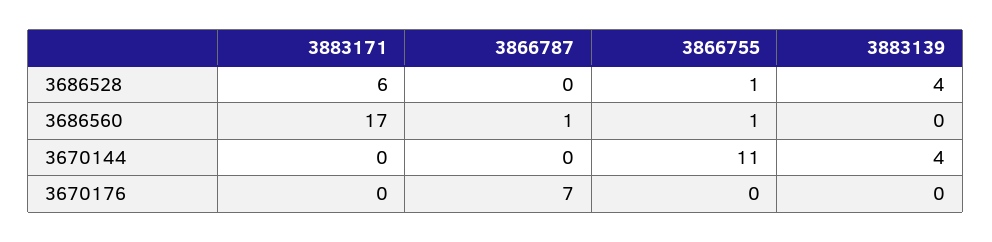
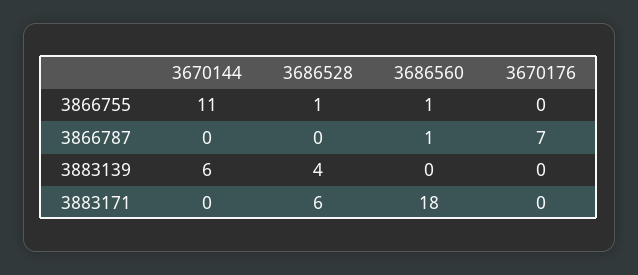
  {
    "3883171": {
      "3686528": 6,
-     "3686560": 17,
+     "3686560": 18,
      "3670144": 0,
      "3670176": 0
    },
    "3866787": {
      "3686528": 0,
      "3686560": 1,
      "3670144": 0,
      "3670176": 7
    },
    "3866755": {
      "3686528": 1,
      "3686560": 1,
      "3670144": 11,
      "3670176": 0
    },
    "3883139": {
      "3686528": 4,
      "3686560": 0,
-     "3670144": 4,
+     "3670144": 6,
      "3670176": 0
    }
  }

